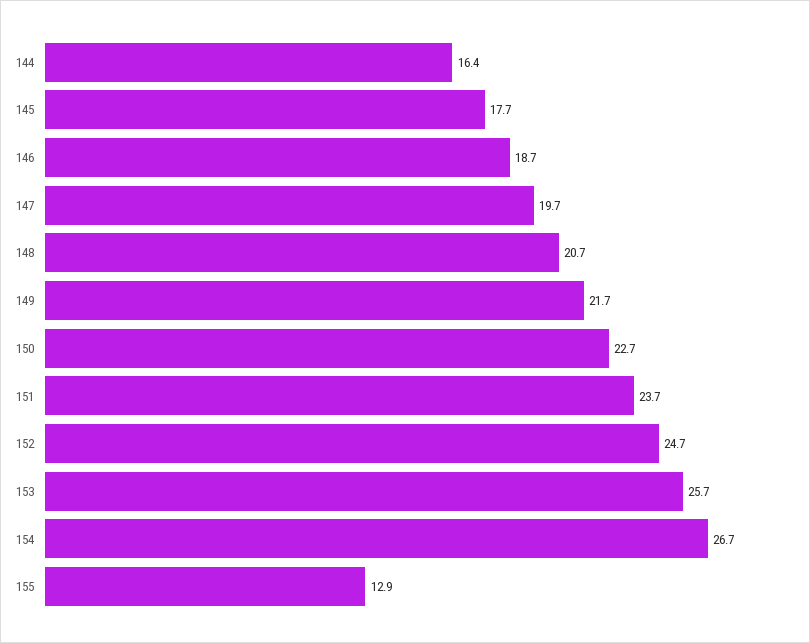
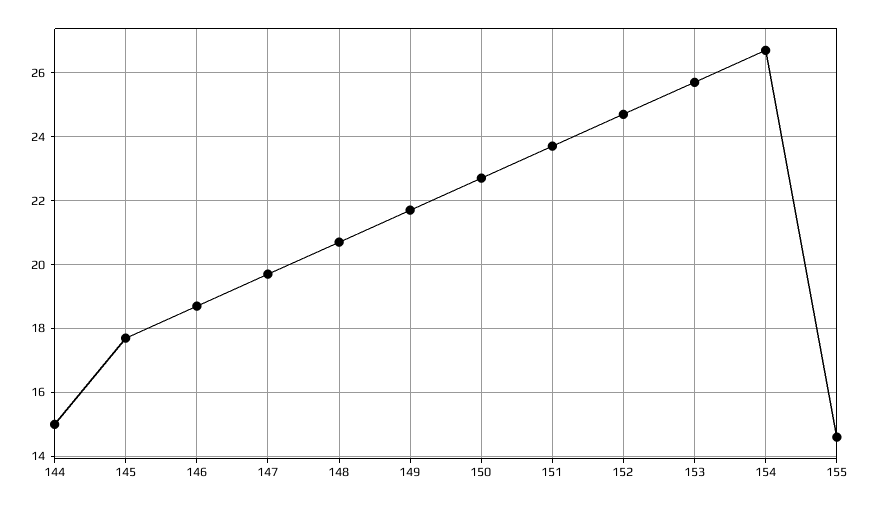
  {
-   "144": 16.4,
+   "144": 15,
    "145": 17.7,
    "146": 18.7,
    "147": 19.7,
    "148": 20.7,
    "149": 21.7,
    "150": 22.7,
    "151": 23.7,
    "152": 24.7,
    "153": 25.7,
    "154": 26.7,
-   "155": 12.9
+   "155": 14.5
  }

